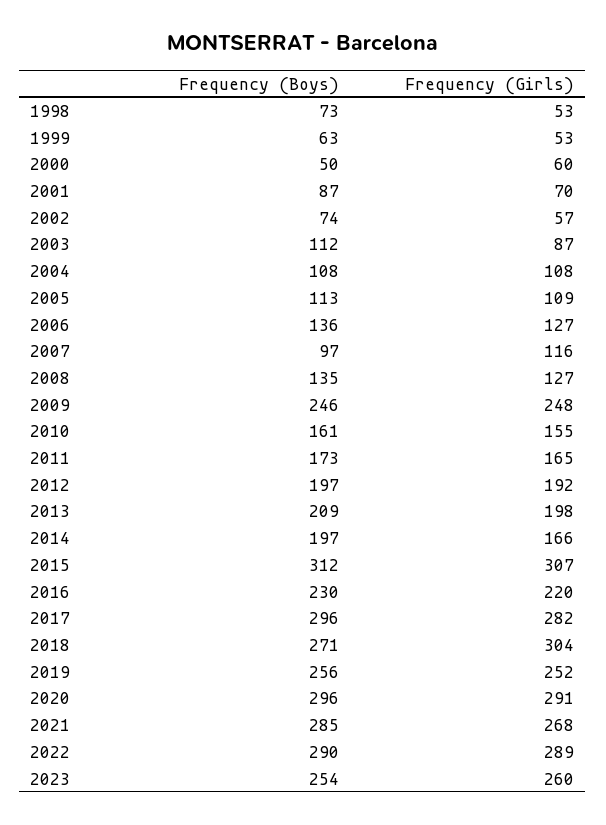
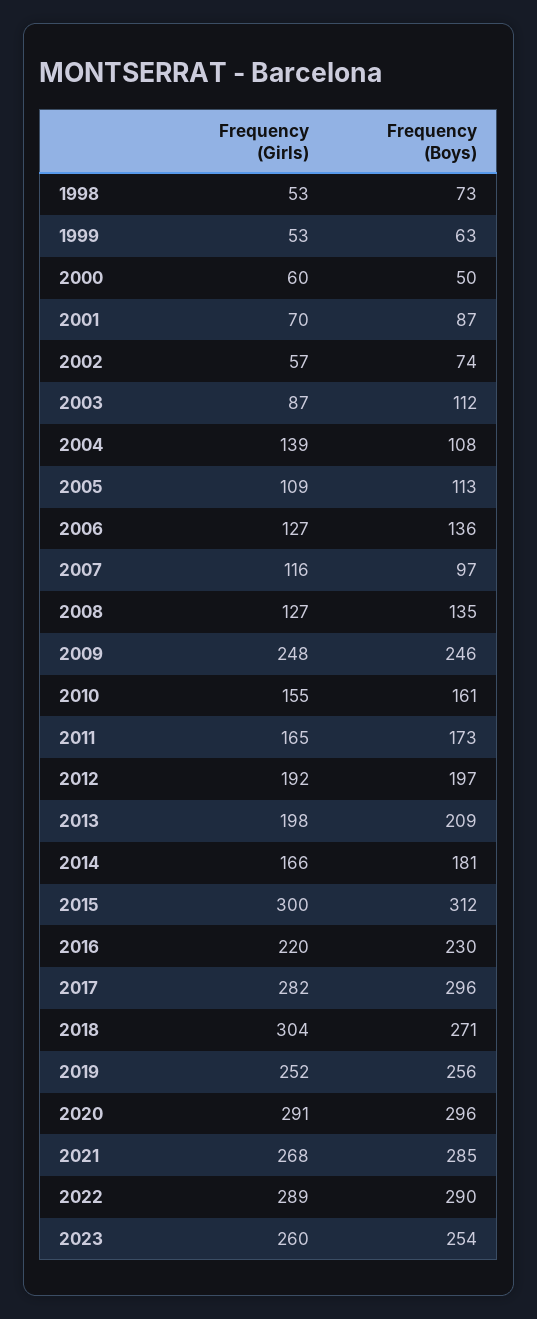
  {
    "Frequency (Boys)": {
      "1998": 73,
      "1999": 63,
      "2000": 50,
      "2001": 87,
      "2002": 74,
      "2003": 112,
      "2004": 108,
      "2005": 113,
      "2006": 136,
      "2007": 97,
      "2008": 135,
      "2009": 246,
      "2010": 161,
      "2011": 173,
      "2012": 197,
      "2013": 209,
-     "2014": 197,
+     "2014": 181,
      "2015": 312,
      "2016": 230,
      "2017": 296,
      "2018": 271,
      "2019": 256,
      "2020": 296,
      "2021": 285,
      "2022": 290,
      "2023": 254
    },
    "Frequency (Girls)": {
      "1998": 53,
      "1999": 53,
      "2000": 60,
      "2001": 70,
      "2002": 57,
      "2003": 87,
-     "2004": 108,
+     "2004": 139,
      "2005": 109,
      "2006": 127,
      "2007": 116,
      "2008": 127,
      "2009": 248,
      "2010": 155,
      "2011": 165,
      "2012": 192,
      "2013": 198,
      "2014": 166,
-     "2015": 307,
+     "2015": 300,
      "2016": 220,
      "2017": 282,
      "2018": 304,
      "2019": 252,
      "2020": 291,
      "2021": 268,
      "2022": 289,
      "2023": 260
    }
  }

